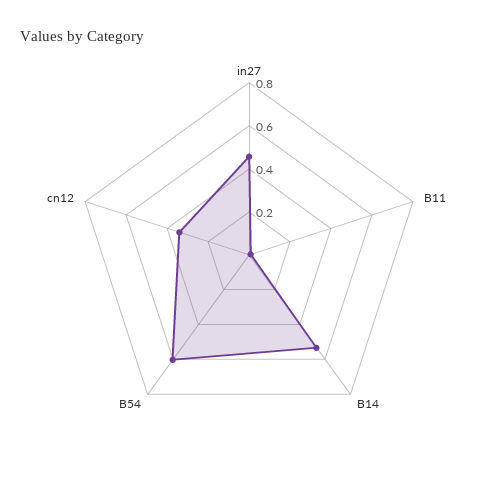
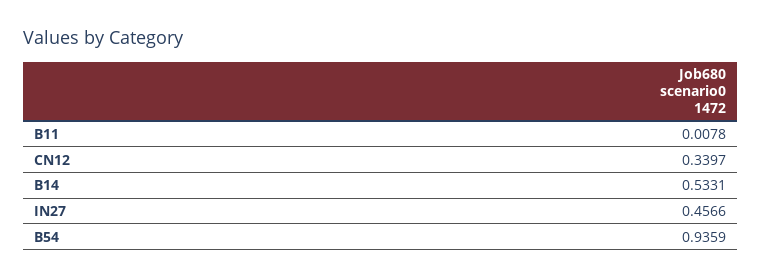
  {
    "in27": 0.4566,
    "B11": 0.0078,
    "B14": 0.5331,
-   "B54": 0.6,
+   "B54": 0.9359,
    "cn12": 0.3397
  }

